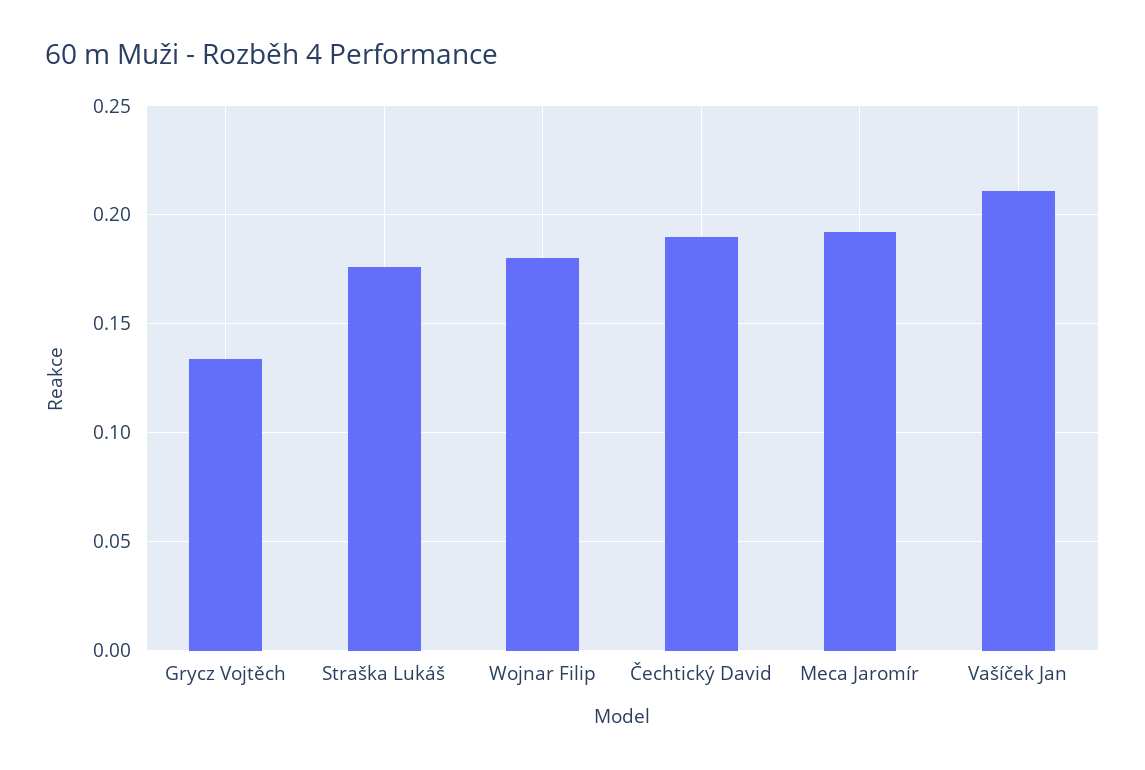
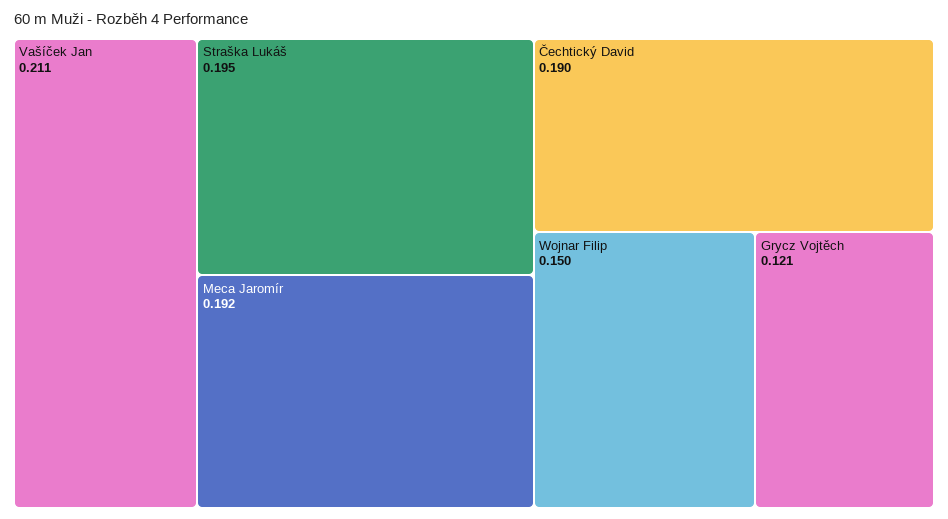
  {
-   "Grycz Vojtěch": 0.135,
+   "Grycz Vojtěch": 0.121,
-   "Straška Lukáš": 0.175,
+   "Straška Lukáš": 0.195,
-   "Wojnar Filip": 0.18,
+   "Wojnar Filip": 0.15,
    "Čechtický David": 0.19,
    "Meca Jaromír": 0.192,
    "Vašíček Jan": 0.211
  }

